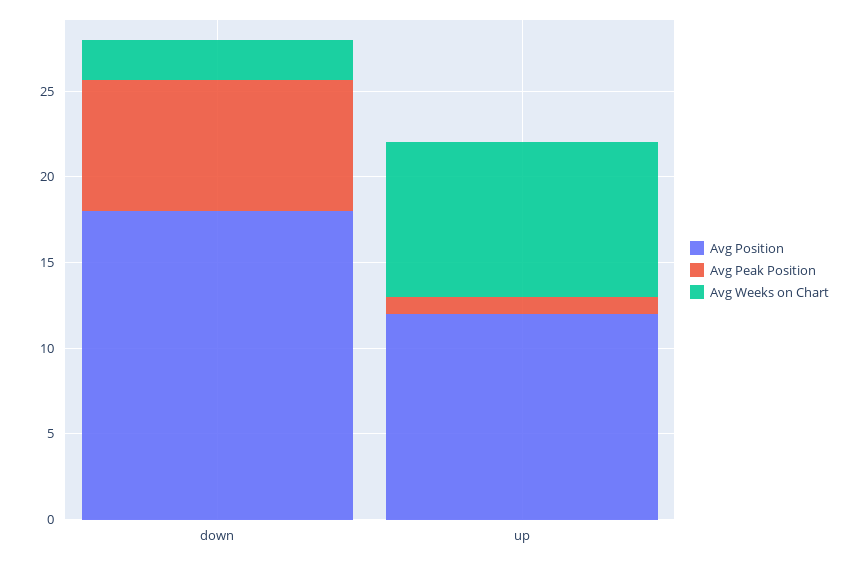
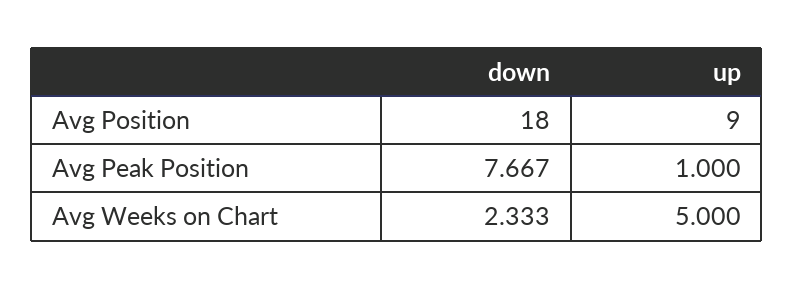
  {
    "Avg Position": {
      "down": 18,
-     "up": 12
+     "up": 9
    },
    "Avg Peak Position": {
      "down": 7.667,
      "up": 1
    },
    "Avg Weeks on Chart": {
      "down": 2.333,
-     "up": 9
+     "up": 5
    }
  }

